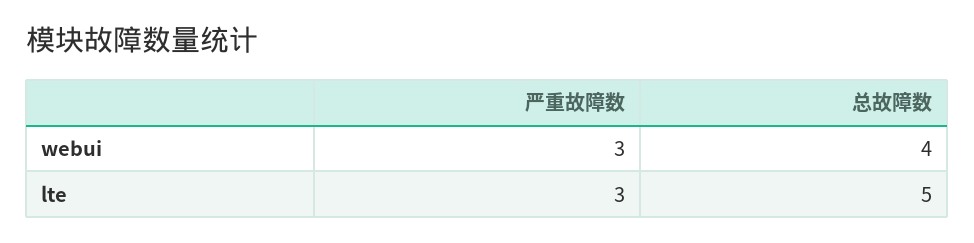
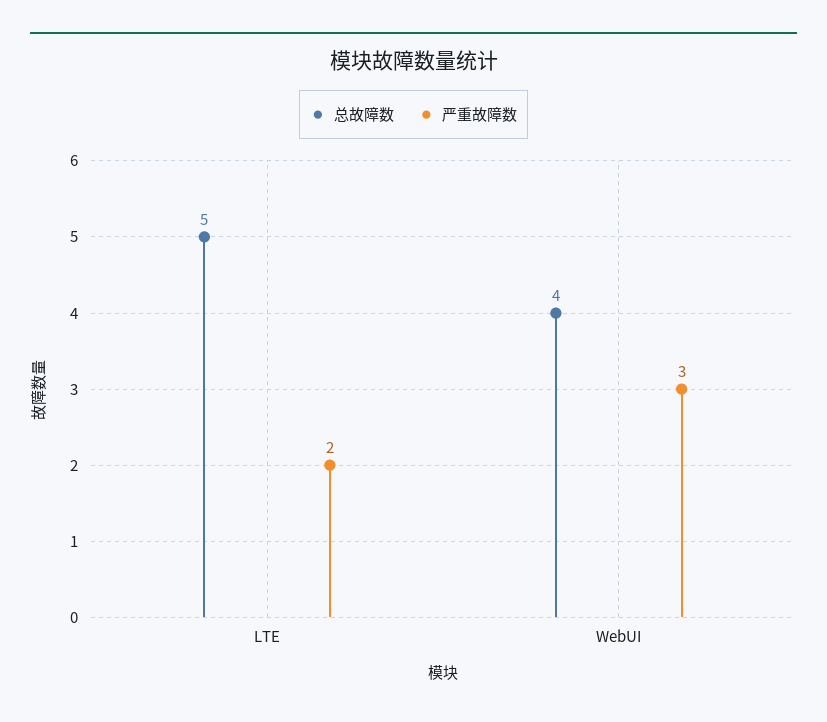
  {
    "严重故障数": {
      "webui": 3,
-     "lte": 3
+     "lte": 2
    },
    "总故障数": {
      "webui": 4,
      "lte": 5
    }
  }

